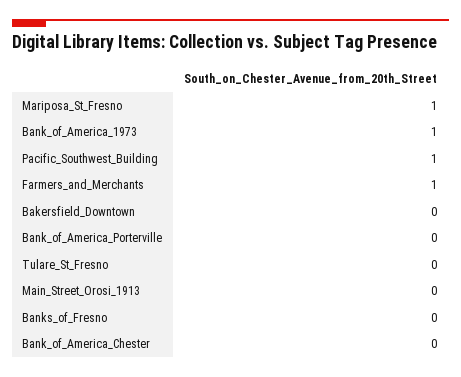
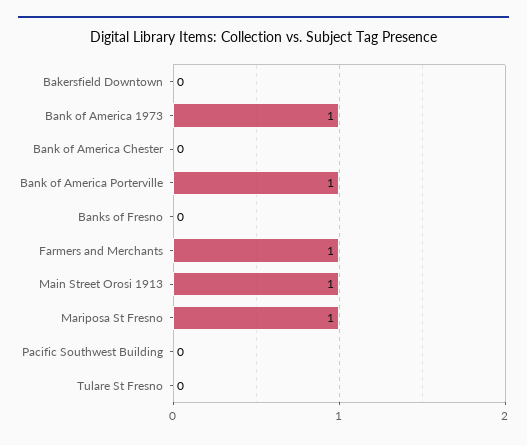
  {
    "Mariposa_St_Fresno": 1,
    "Bank_of_America_1973": 1,
-   "Pacific_Southwest_Building": 1,
+   "Pacific_Southwest_Building": 0,
    "Farmers_and_Merchants": 1,
    "Bakersfield_Downtown": 0,
-   "Bank_of_America_Porterville": 0,
+   "Bank_of_America_Porterville": 1,
    "Tulare_St_Fresno": 0,
-   "Main_Street_Orosi_1913": 0,
+   "Main_Street_Orosi_1913": 1,
    "Banks_of_Fresno": 0,
    "Bank_of_America_Chester": 0
  }

